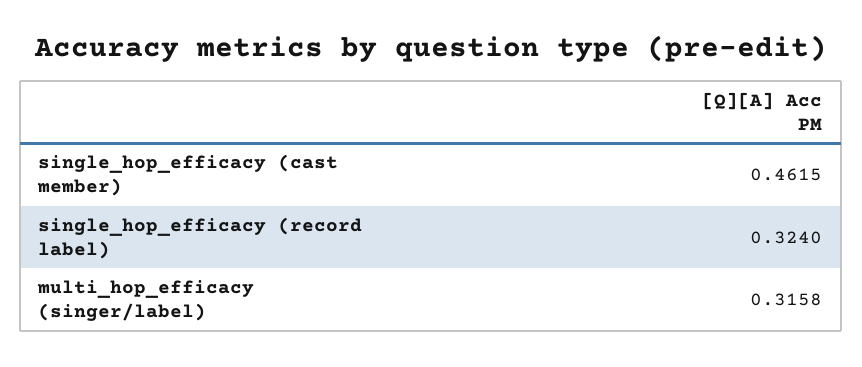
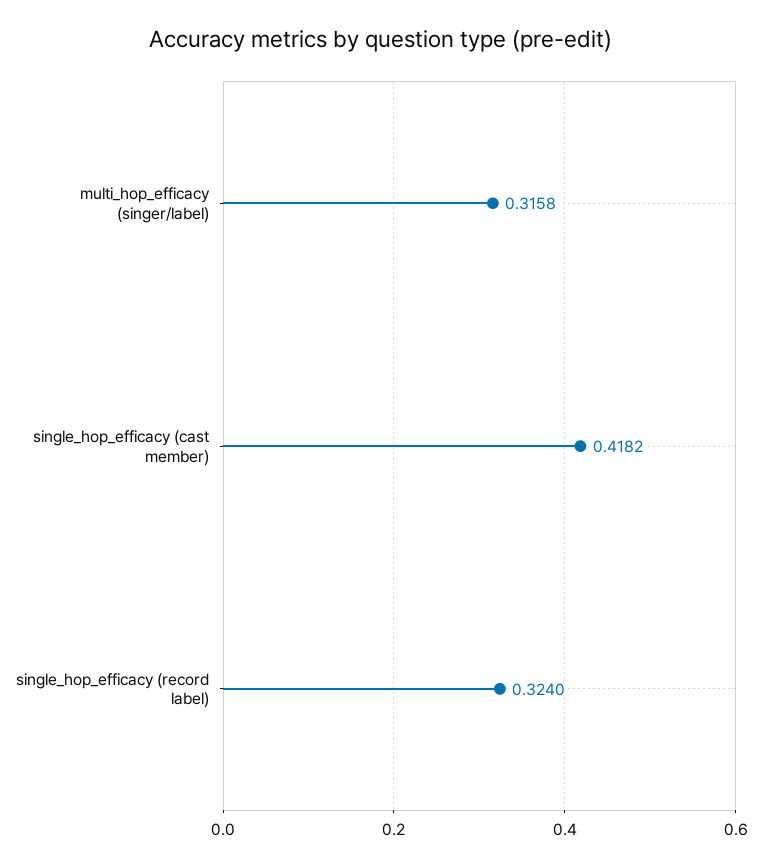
  {
-   "single_hop_efficacy (cast member)": 0.4615,
+   "single_hop_efficacy (cast member)": 0.4182,
    "single_hop_efficacy (record label)": 0.324,
    "multi_hop_efficacy (singer/label)": 0.3158
  }

